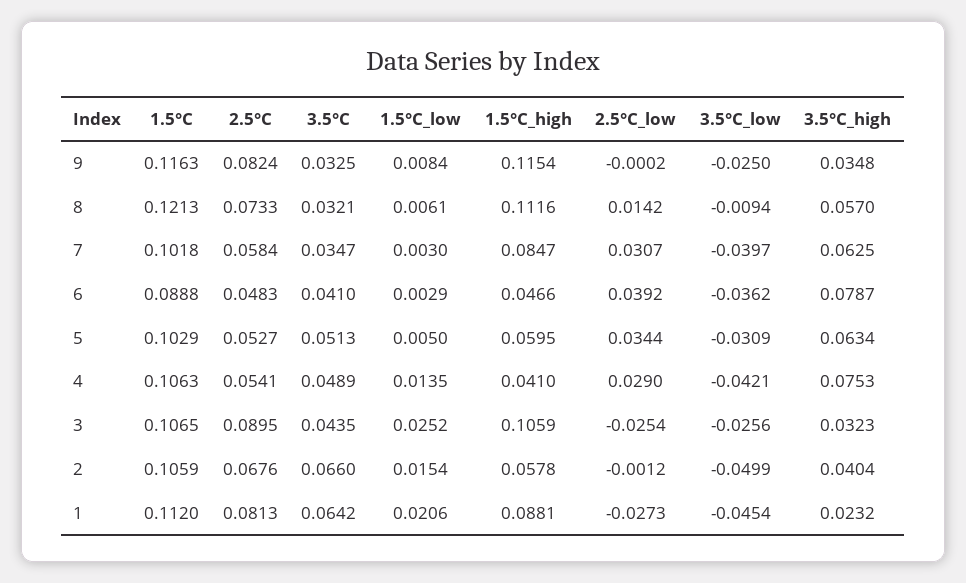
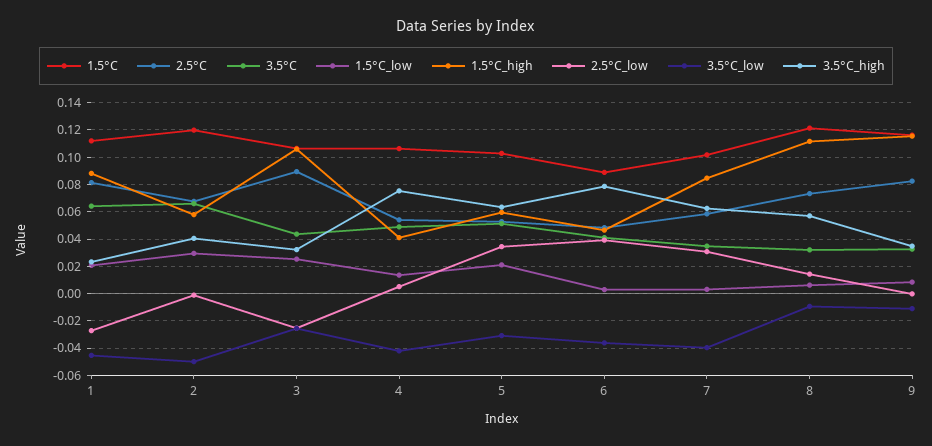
  {
    "1.5°C": {
      "9": 0.1163,
      "8": 0.1213,
      "7": 0.1018,
      "6": 0.0888,
      "5": 0.1029,
      "4": 0.1063,
      "3": 0.1065,
-     "2": 0.1059,
+     "2": 0.12,
      "1": 0.112
    },
    "2.5°C": {
      "9": 0.0824,
      "8": 0.0733,
      "7": 0.0584,
      "6": 0.0483,
      "5": 0.0527,
      "4": 0.0541,
      "3": 0.0895,
      "2": 0.0676,
      "1": 0.0813
    },
    "3.5°C": {
      "9": 0.0325,
      "8": 0.0321,
      "7": 0.0347,
      "6": 0.041,
      "5": 0.0513,
      "4": 0.0489,
      "3": 0.0435,
      "2": 0.066,
      "1": 0.0642
    },
    "1.5°C_low": {
      "9": 0.0084,
      "8": 0.0061,
      "7": 0.003,
      "6": 0.0029,
-     "5": 0.005,
+     "5": 0.02,
      "4": 0.0135,
      "3": 0.0252,
-     "2": 0.0154,
+     "2": 0.03,
      "1": 0.0206
    },
    "1.5°C_high": {
      "9": 0.1154,
      "8": 0.1116,
      "7": 0.0847,
      "6": 0.0466,
      "5": 0.0595,
      "4": 0.041,
      "3": 0.1059,
      "2": 0.0578,
      "1": 0.0881
    },
    "2.5°C_low": {
      "9": -0.0002,
      "8": 0.0142,
      "7": 0.0307,
      "6": 0.0392,
      "5": 0.0344,
-     "4": 0.029,
+     "4": 0.005,
      "3": -0.0254,
      "2": -0.0012,
      "1": -0.0273
    },
    "3.5°C_low": {
-     "9": -0.025,
+     "9": -0.01,
      "8": -0.0094,
      "7": -0.0397,
      "6": -0.0362,
      "5": -0.0309,
      "4": -0.0421,
      "3": -0.0256,
      "2": -0.0499,
      "1": -0.0454
    },
    "3.5°C_high": {
      "9": 0.0348,
      "8": 0.057,
      "7": 0.0625,
      "6": 0.0787,
      "5": 0.0634,
      "4": 0.0753,
      "3": 0.0323,
      "2": 0.0404,
      "1": 0.0232
    }
  }

